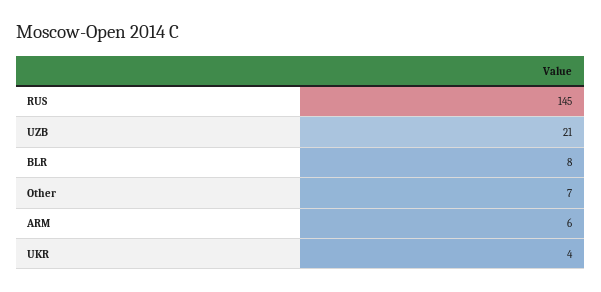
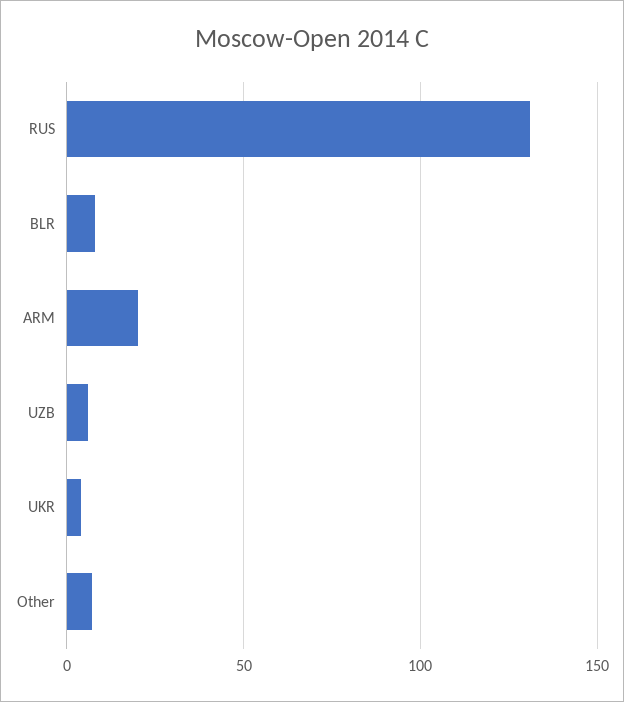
  {
-   "RUS": 145,
+   "RUS": 130,
-   "UZB": 21,
+   "UZB": 5,
    "BLR": 8,
    "Other": 7,
-   "ARM": 6,
+   "ARM": 20,
    "UKR": 4
  }

